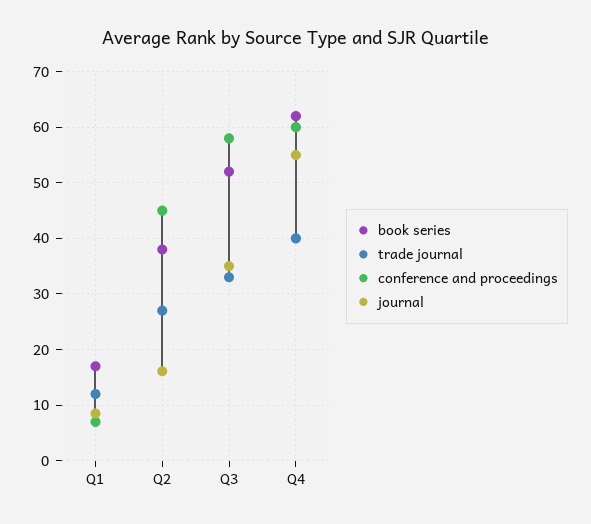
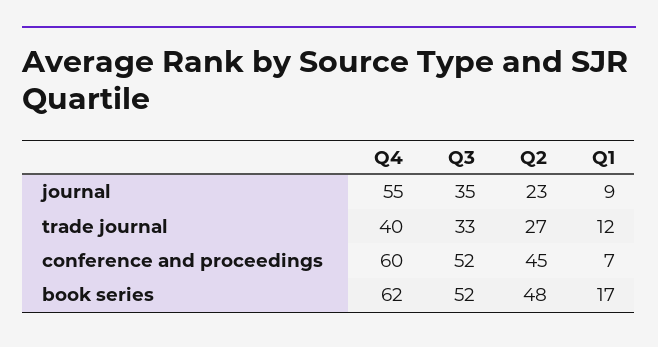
  {
    "book series": {
      "Q1": 17,
-     "Q2": 38,
+     "Q2": 48,
      "Q3": 52,
      "Q4": 62
    },
    "trade journal": {
      "Q1": 12,
      "Q2": 27,
      "Q3": 33,
      "Q4": 40
    },
    "conference and proceedings": {
      "Q1": 7,
      "Q2": 45,
-     "Q3": 58,
+     "Q3": 52,
      "Q4": 60
    },
    "journal": {
      "Q1": 9,
-     "Q2": 16,
+     "Q2": 23,
      "Q3": 35,
      "Q4": 55
    }
  }

